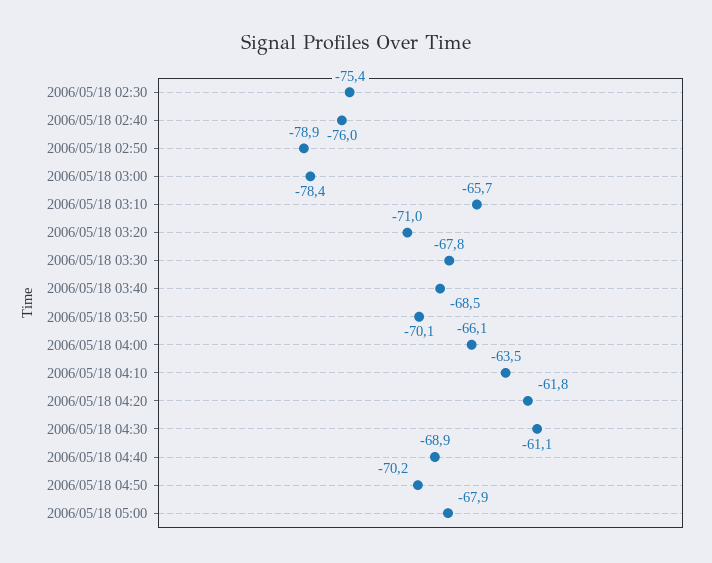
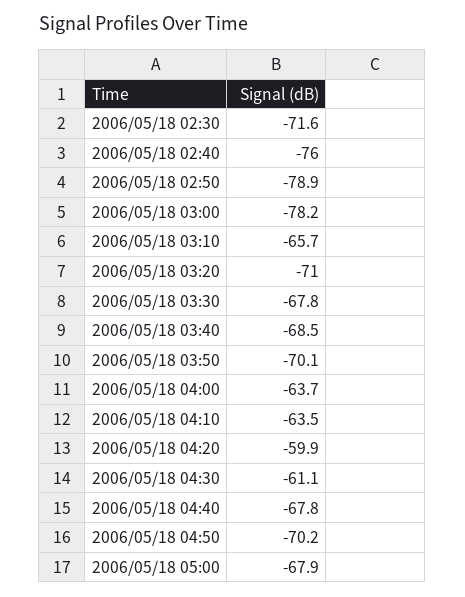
  {
-   "2006/05/18 02:30": -75.4,
+   "2006/05/18 02:30": -71.6,
    "2006/05/18 02:40": -76,
    "2006/05/18 02:50": -78.9,
-   "2006/05/18 03:00": -78.4,
+   "2006/05/18 03:00": -78.2,
    "2006/05/18 03:10": -65.7,
    "2006/05/18 03:20": -71,
    "2006/05/18 03:30": -67.8,
    "2006/05/18 03:40": -68.5,
    "2006/05/18 03:50": -70.1,
-   "2006/05/18 04:00": -66.1,
+   "2006/05/18 04:00": -63.7,
    "2006/05/18 04:10": -63.5,
-   "2006/05/18 04:20": -61.8,
+   "2006/05/18 04:20": -59.9,
    "2006/05/18 04:30": -61.1,
-   "2006/05/18 04:40": -68.9,
+   "2006/05/18 04:40": -67.8,
    "2006/05/18 04:50": -70.2,
    "2006/05/18 05:00": -67.9
  }

